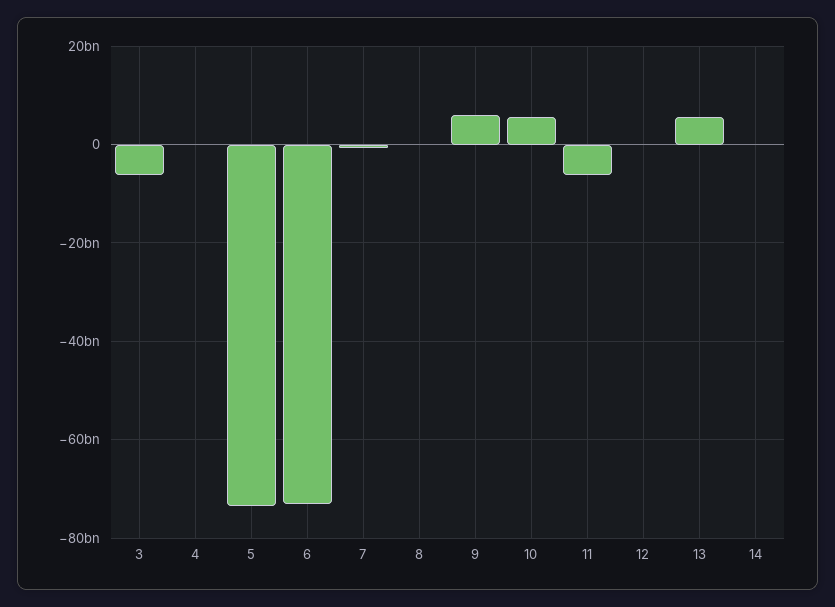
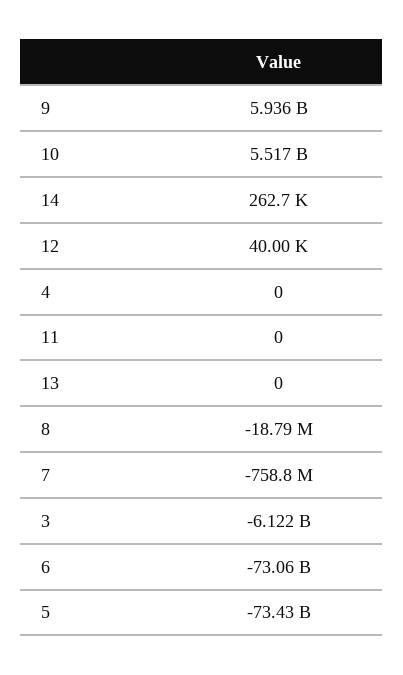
  {
    "3": -6122000000,
    "4": 0,
    "5": -73430000000,
    "6": -73060000000,
    "7": -758800000,
    "8": -18790000,
    "9": 5936000000,
    "10": 5517000000,
-   "11": -6000000000,
+   "11": 0,
    "12": 40000,
-   "13": 6000000000,
+   "13": 0,
    "14": 262700
  }

